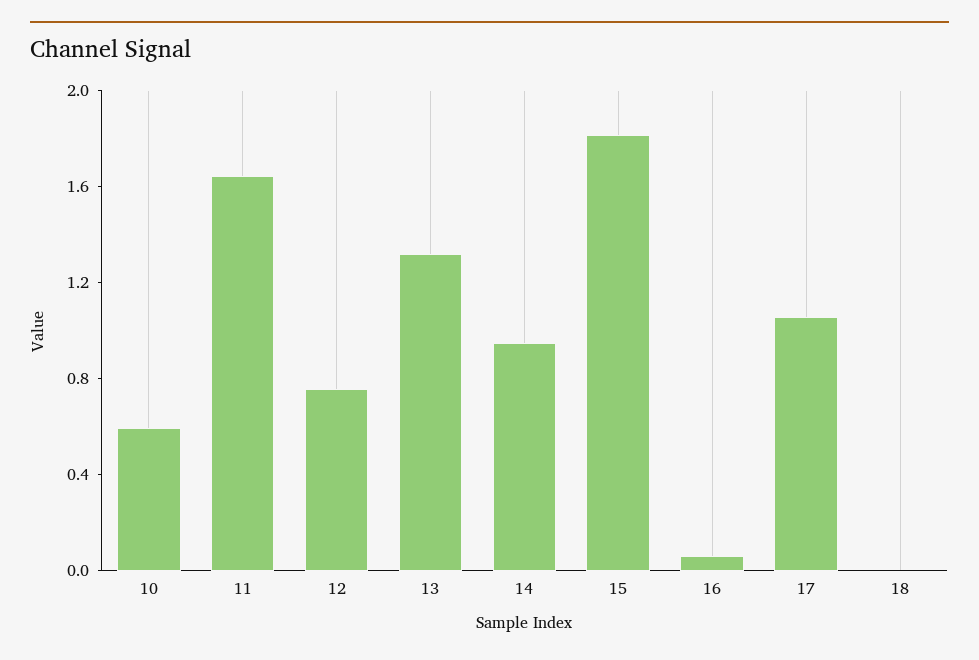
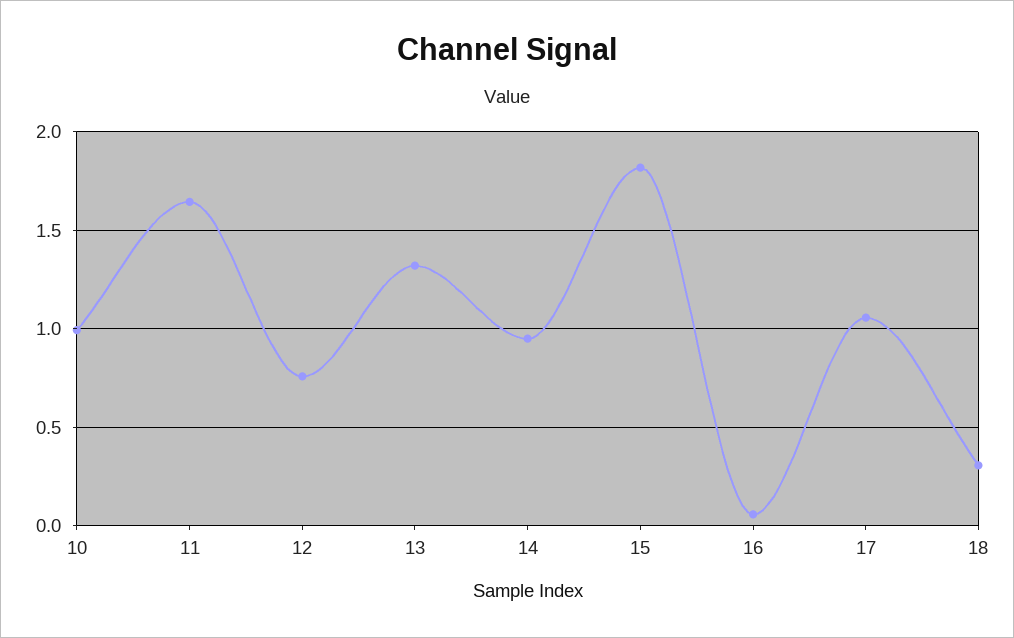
  {
-   "10": 0.6,
+   "10": 1,
    "11": 1.65,
    "12": 0.75,
    "13": 1.3,
    "14": 0.95,
    "15": 1.8,
    "16": 0.05,
    "17": 1.05,
-   "18": 0
+   "18": 0.3
  }

